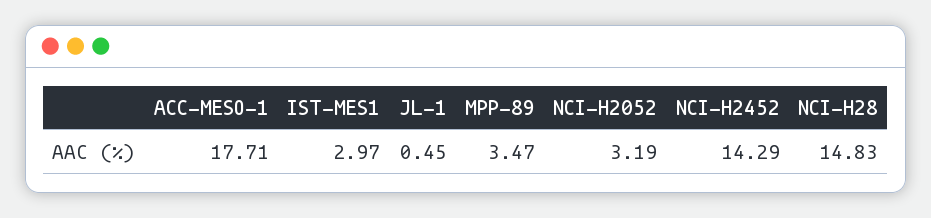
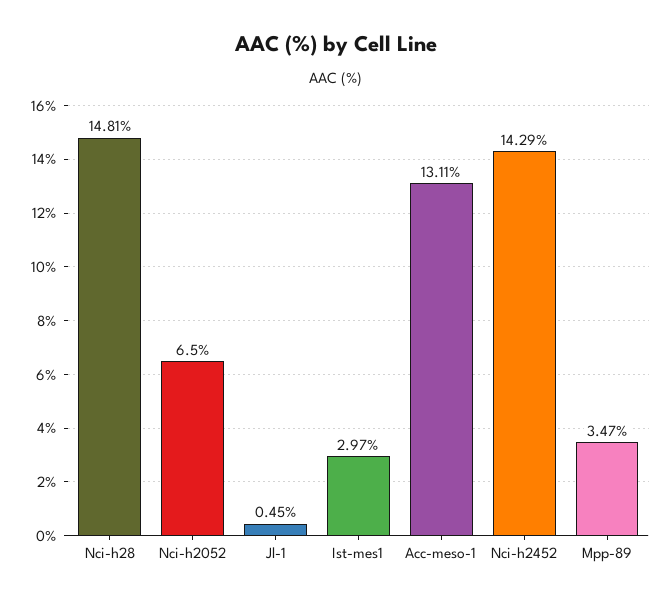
  {
-   "ACC-MESO-1": 17.71,
+   "ACC-MESO-1": 13.11,
    "IST-MES1": 2.97,
    "JL-1": 0.45,
    "MPP-89": 3.47,
-   "NCI-H2052": 3.19,
+   "NCI-H2052": 6.5,
    "NCI-H2452": 14.29,
-   "NCI-H28": 14.83
+   "NCI-H28": 14.81
  }

